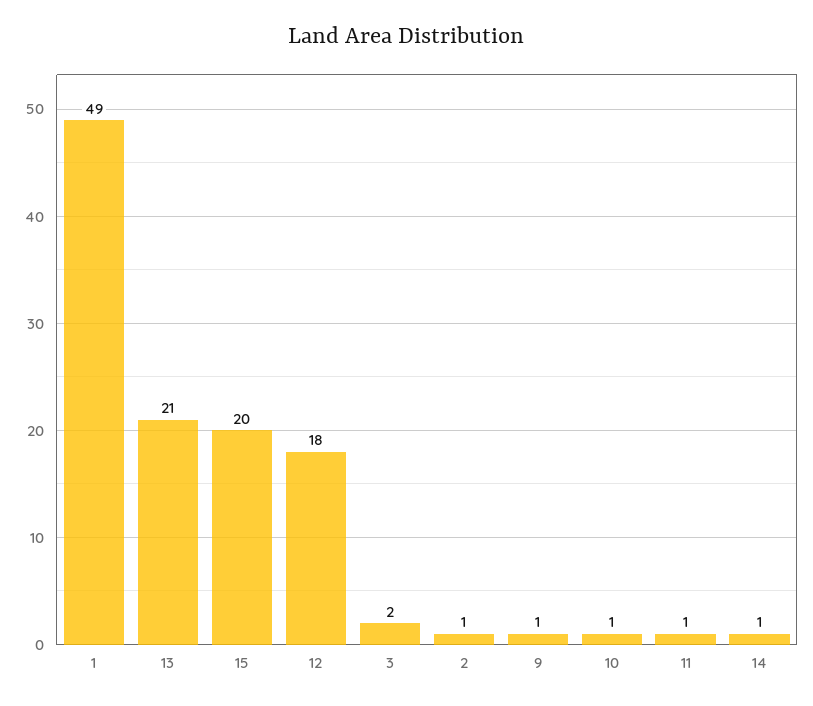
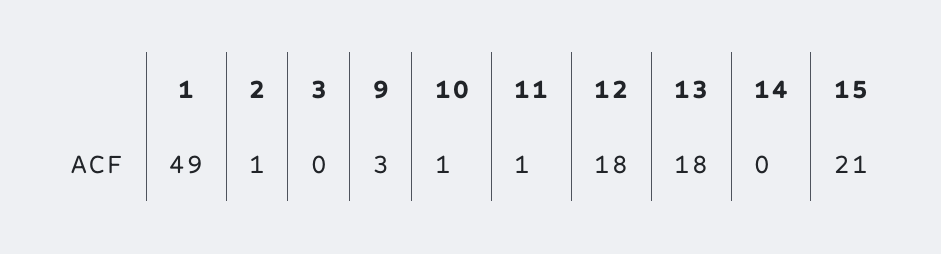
  {
    "1": 49,
-   "13": 21,
+   "13": 18,
-   "15": 20,
+   "15": 21,
    "12": 18,
-   "3": 2,
+   "3": 0,
    "2": 1,
-   "9": 1,
+   "9": 3,
    "10": 1,
    "11": 1,
-   "14": 1
+   "14": 0
  }

